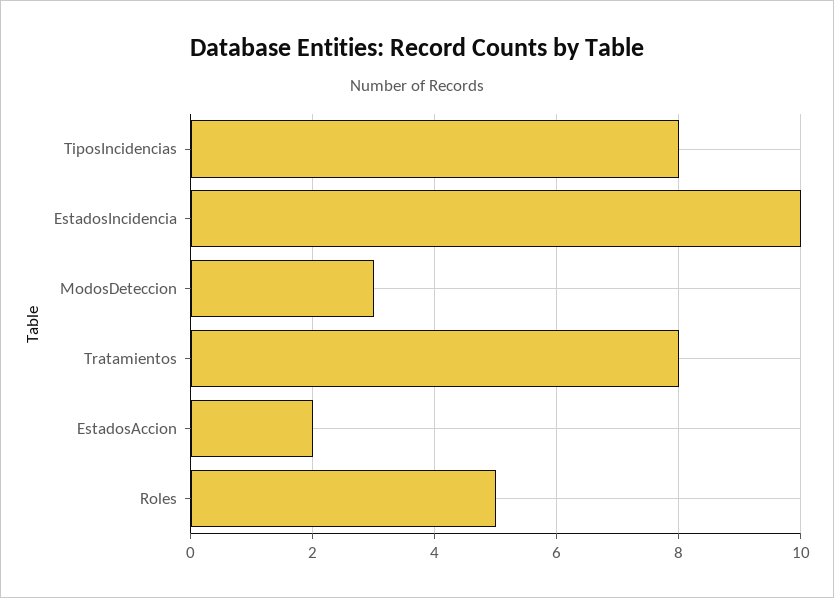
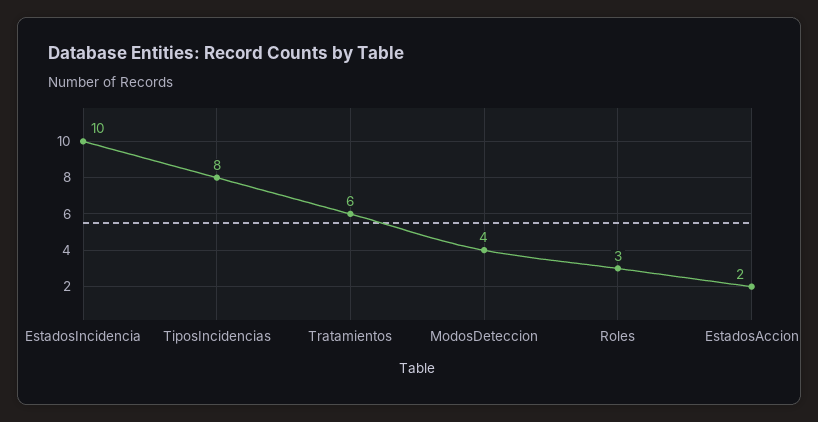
  {
    "TiposIncidencias": 8,
    "EstadosIncidencia": 10,
-   "ModosDeteccion": 3,
+   "ModosDeteccion": 4,
-   "Tratamientos": 8,
+   "Tratamientos": 6,
    "EstadosAccion": 2,
-   "Roles": 5
+   "Roles": 3
  }

